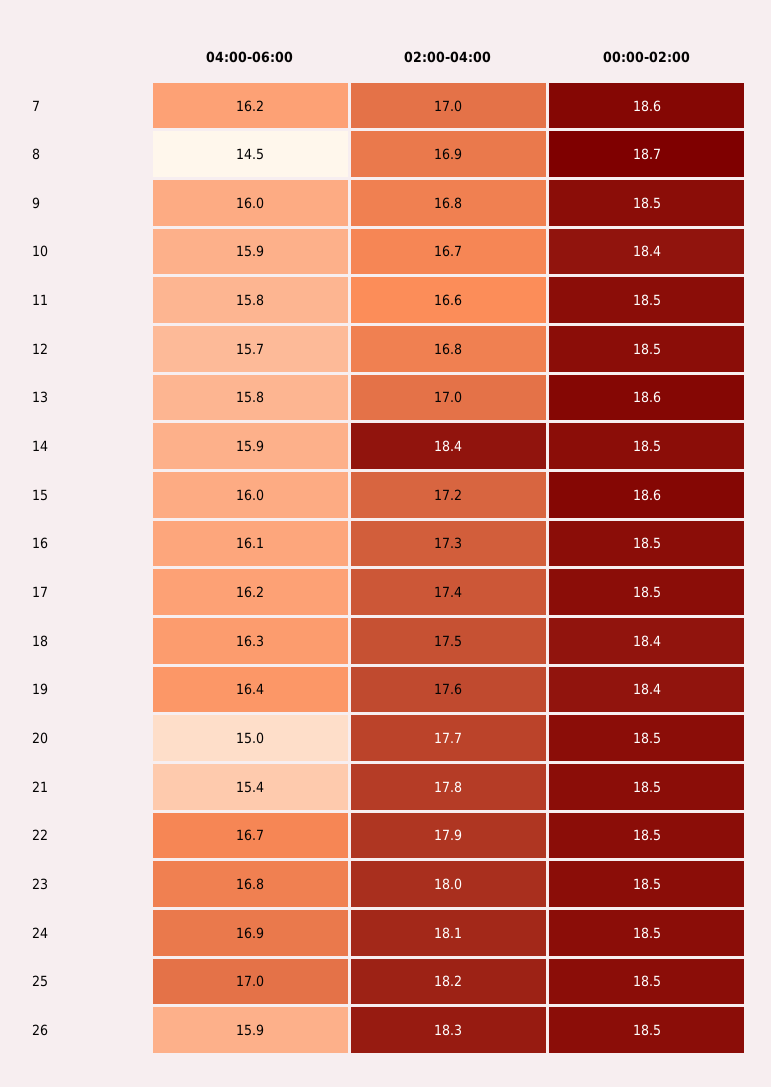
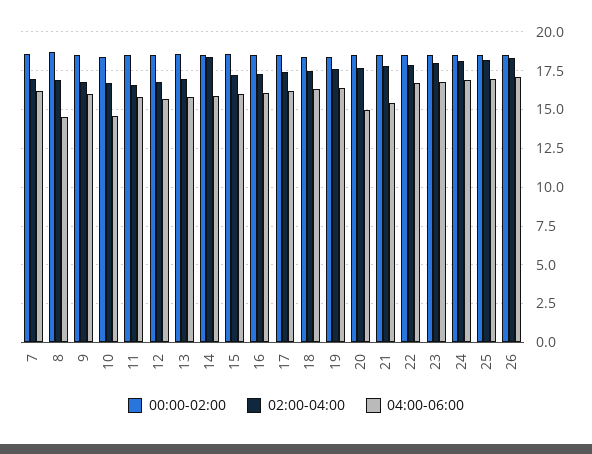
  {
    "04:00-06:00": {
      "7": 16.2,
      "8": 14.5,
      "9": 16,
-     "10": 15.9,
+     "10": 14.5,
      "11": 15.8,
      "12": 15.7,
      "13": 15.8,
      "14": 15.9,
      "15": 16,
      "16": 16.1,
      "17": 16.2,
      "18": 16.3,
      "19": 16.4,
      "20": 15,
      "21": 15.4,
      "22": 16.7,
      "23": 16.8,
      "24": 16.9,
      "25": 17,
-     "26": 15.9
+     "26": 17
    },
    "02:00-04:00": {
      "7": 17,
      "8": 16.9,
      "9": 16.8,
      "10": 16.7,
      "11": 16.6,
      "12": 16.8,
      "13": 17,
      "14": 18.4,
      "15": 17.2,
      "16": 17.3,
      "17": 17.4,
      "18": 17.5,
      "19": 17.6,
      "20": 17.7,
      "21": 17.8,
      "22": 17.9,
      "23": 18,
      "24": 18.1,
      "25": 18.2,
      "26": 18.3
    },
    "00:00-02:00": {
      "7": 18.6,
      "8": 18.7,
      "9": 18.5,
      "10": 18.4,
      "11": 18.5,
      "12": 18.5,
      "13": 18.6,
      "14": 18.5,
      "15": 18.6,
      "16": 18.5,
      "17": 18.5,
      "18": 18.4,
      "19": 18.4,
      "20": 18.5,
      "21": 18.5,
      "22": 18.5,
      "23": 18.5,
      "24": 18.5,
      "25": 18.5,
      "26": 18.5
    }
  }

